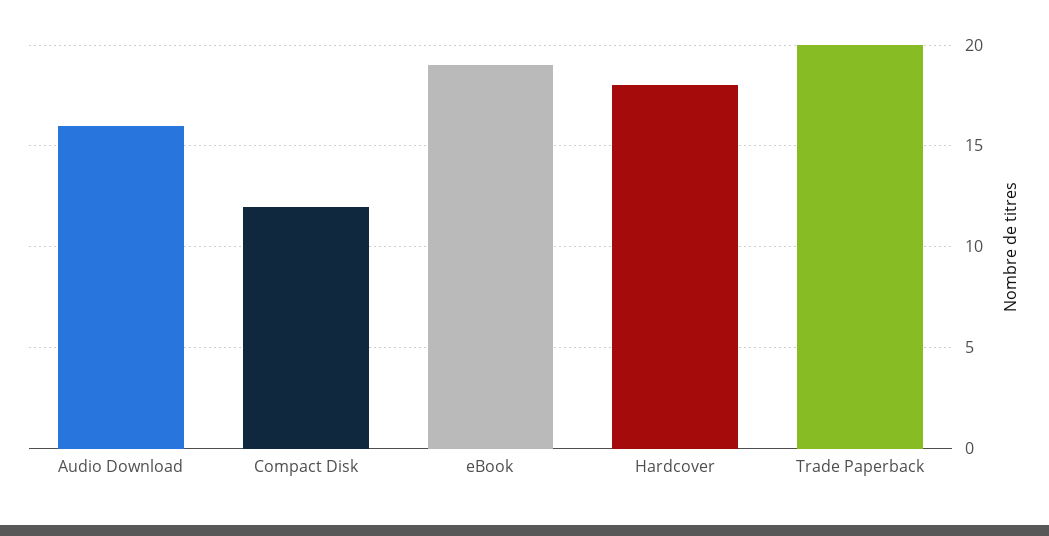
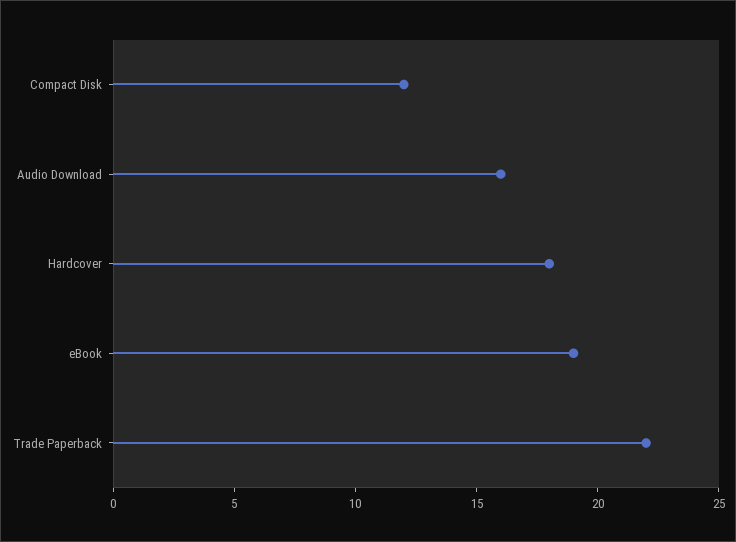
  {
    "Audio Download": 16,
    "Compact Disk": 12,
    "eBook": 19,
    "Hardcover": 18,
-   "Trade Paperback": 20
+   "Trade Paperback": 22
  }

